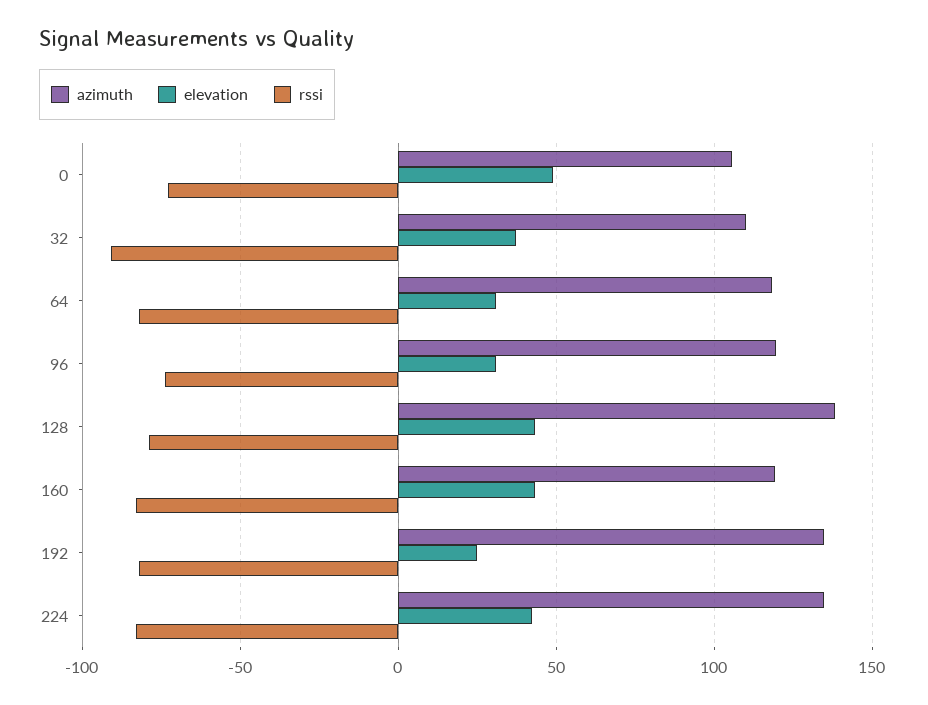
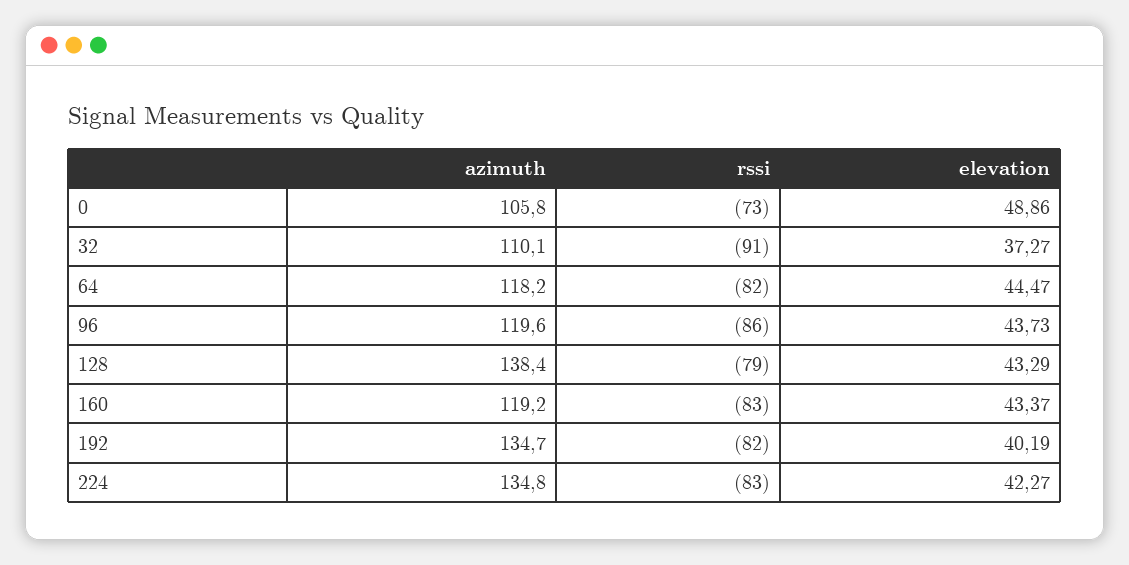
  {
    "azimuth": {
      "0": 105.8,
      "32": 110.1,
      "64": 118.2,
      "96": 119.6,
      "128": 138.4,
      "160": 119.2,
      "192": 134.7,
      "224": 134.8
    },
    "elevation": {
      "0": 48.86,
      "32": 37.27,
-     "64": 30,
+     "64": 44.47,
-     "96": 30,
+     "96": 43.73,
      "128": 43.29,
      "160": 43.37,
-     "192": 25,
+     "192": 40.19,
      "224": 42.27
    },
    "rssi": {
      "0": -73,
      "32": -91,
      "64": -82,
-     "96": -75,
+     "96": -86,
      "128": -79,
      "160": -83,
      "192": -82,
      "224": -83
    }
  }

